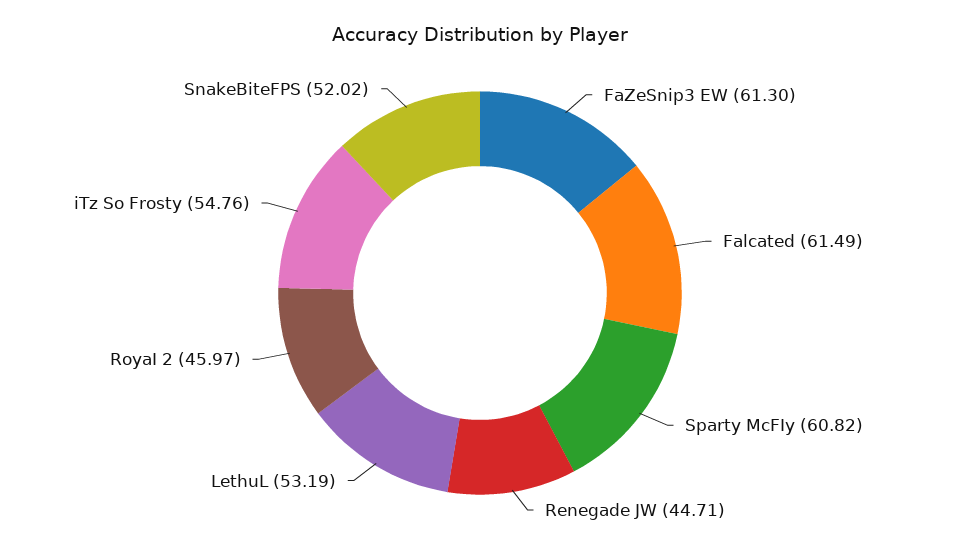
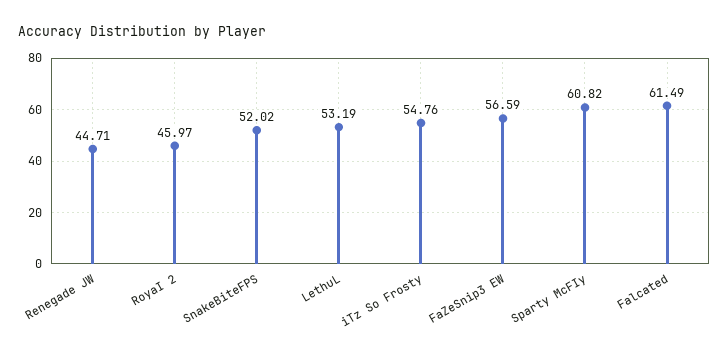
  {
-   "FaZeSnip3 EW": 61.3,
+   "FaZeSnip3 EW": 56.59,
    "Falcated": 61.49,
    "Sparty McFIy": 60.82,
    "Renegade JW": 44.71,
    "LethuL": 53.19,
    "RoyaI 2": 45.97,
    "iTz So Frosty": 54.76,
    "SnakeBiteFPS": 52.02
  }

